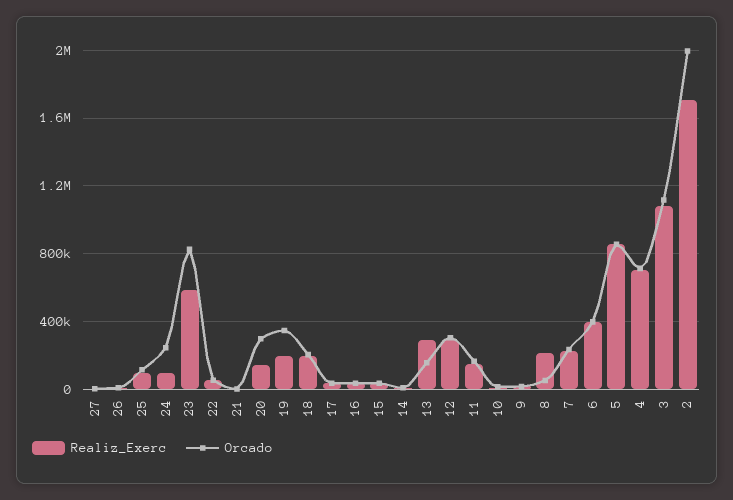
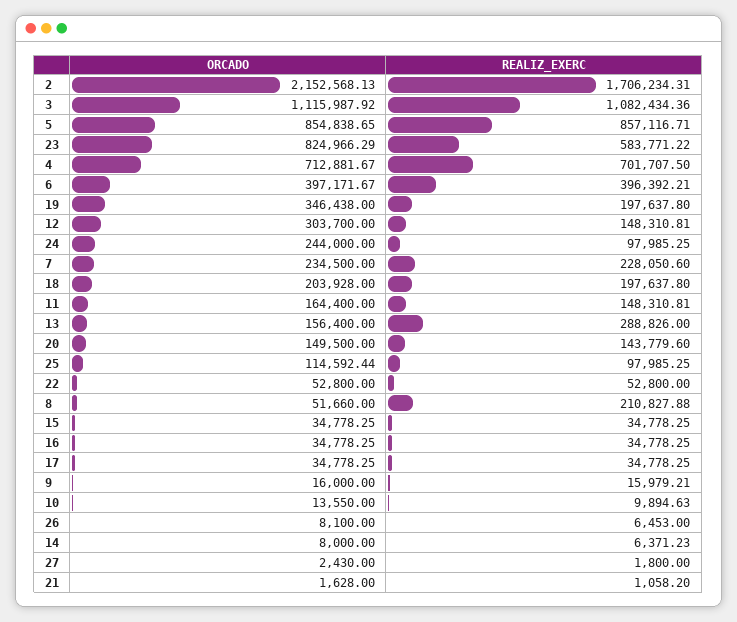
  {
    "Realiz_Exerc": {
      "27": 1800,
      "26": 6453,
      "25": 97985.25,
      "24": 97985.25,
      "23": 583771.22,
      "22": 52800,
      "21": 1058.2,
      "20": 143779.6,
      "19": 197637.8,
      "18": 197637.8,
      "17": 34778.25,
      "16": 34778.25,
      "15": 34778.25,
      "14": 6371.23,
      "13": 288826,
-     "12": 300000,
+     "12": 148310.81,
      "11": 148310.81,
      "10": 9894.63,
      "9": 15979.21,
      "8": 210827.88,
      "7": 228050.6,
      "6": 396392.21,
      "5": 857116.71,
      "4": 701707.5,
      "3": 1082434.36,
      "2": 1706234.31
    },
    "Orcado": {
      "27": 2430,
      "26": 8100,
      "25": 114592.44,
      "24": 244000,
      "23": 824966.29,
      "22": 52800,
      "21": 1628,
-     "20": 300000,
+     "20": 149500,
      "19": 346438,
      "18": 203928,
      "17": 34778.25,
      "16": 34778.25,
      "15": 34778.25,
      "14": 8000,
      "13": 156400,
      "12": 303700,
      "11": 164400,
      "10": 13550,
      "9": 16000,
      "8": 51660,
      "7": 234500,
      "6": 397171.67,
      "5": 854838.65,
      "4": 712881.67,
      "3": 1115987.92,
-     "2": 2000000
+     "2": 2152568.13
    }
  }

